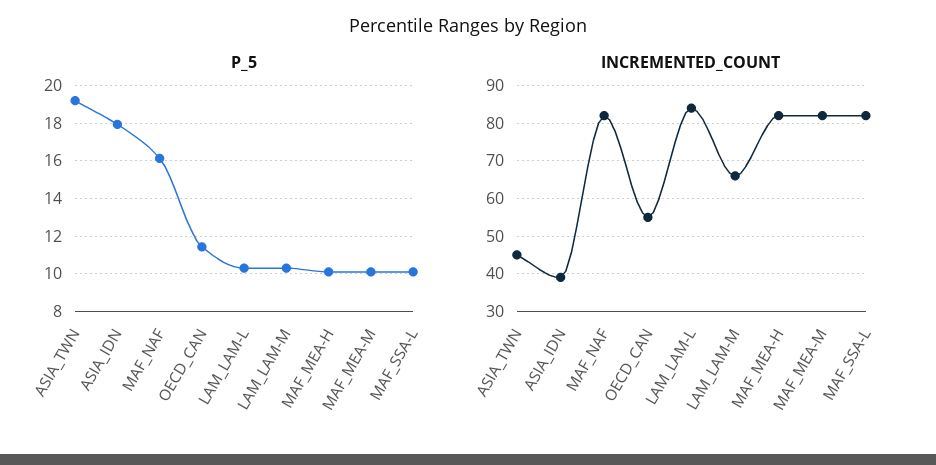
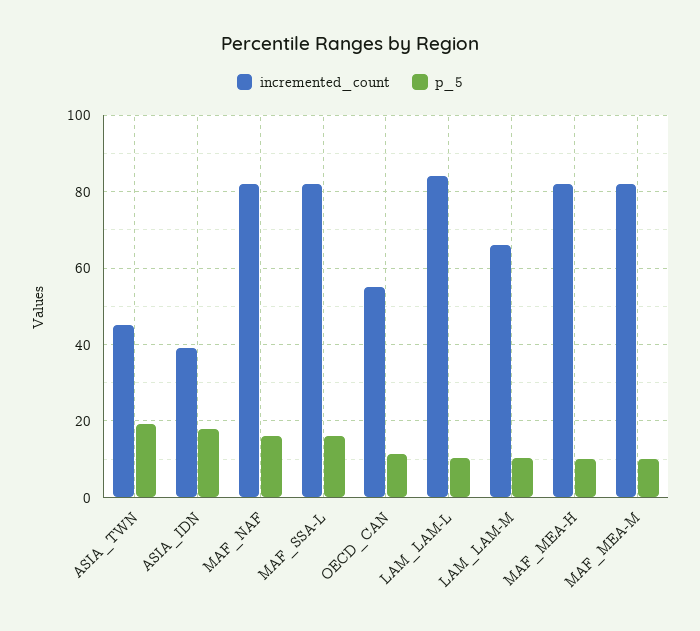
  {
    "P_5": {
      "ASIA_TWN": 19,
      "ASIA_IDN": 18,
      "MAF_NAF": 16,
      "OECD_CAN": 11.5,
      "LAM_LAM-L": 10.5,
      "LAM_LAM-M": 10.5,
      "MAF_MEA-H": 10,
      "MAF_MEA-M": 10,
-     "MAF_SSA-L": 10
+     "MAF_SSA-L": 16
    },
    "INCREMENTED_COUNT": {
      "ASIA_TWN": 46,
      "ASIA_IDN": 40,
      "MAF_NAF": 82,
      "OECD_CAN": 56,
      "LAM_LAM-L": 84,
      "LAM_LAM-M": 66,
      "MAF_MEA-H": 82,
      "MAF_MEA-M": 82,
      "MAF_SSA-L": 82
    }
  }

